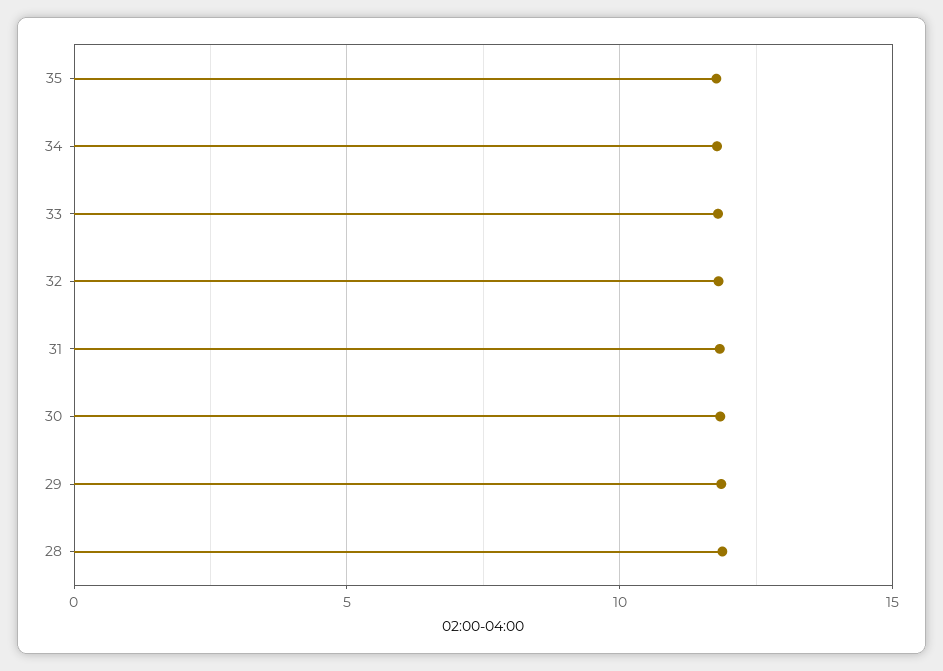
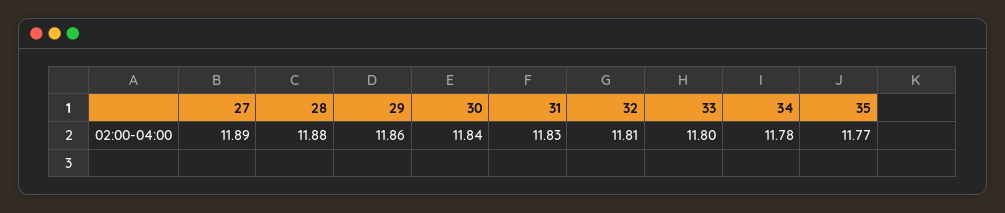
  {
    "35": 11.77,
    "34": 11.78,
    "33": 11.8,
    "32": 11.81,
    "31": 11.83,
    "30": 11.84,
    "29": 11.86,
-   "28": 11.88
+   "28": 11.88,
+   "27": 11.89
  }

